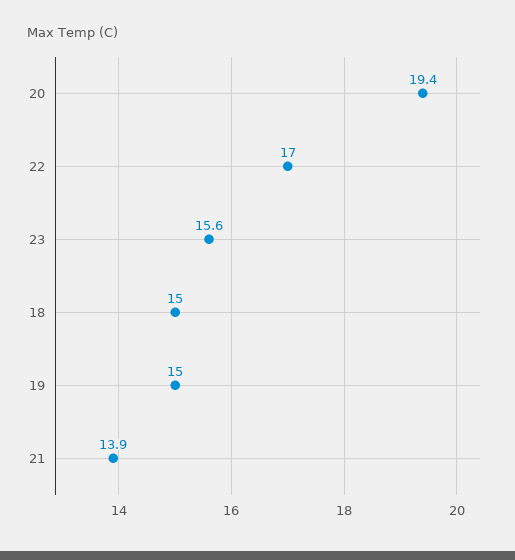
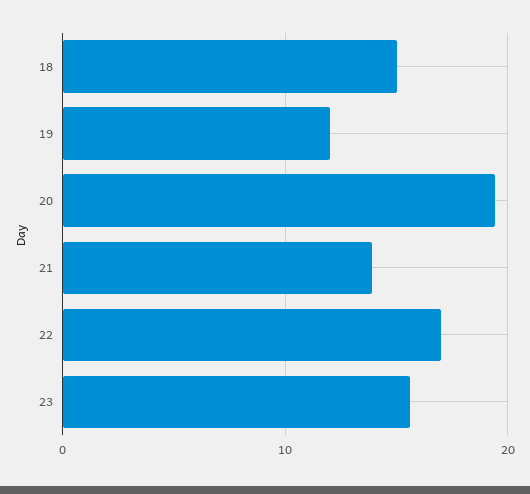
  {
    "20": 19.4,
    "22": 17,
    "23": 15.6,
    "18": 15,
-   "19": 15,
+   "19": 12,
    "21": 13.9
  }

